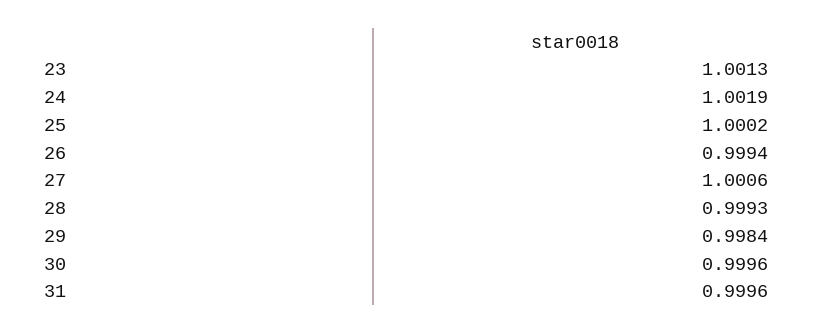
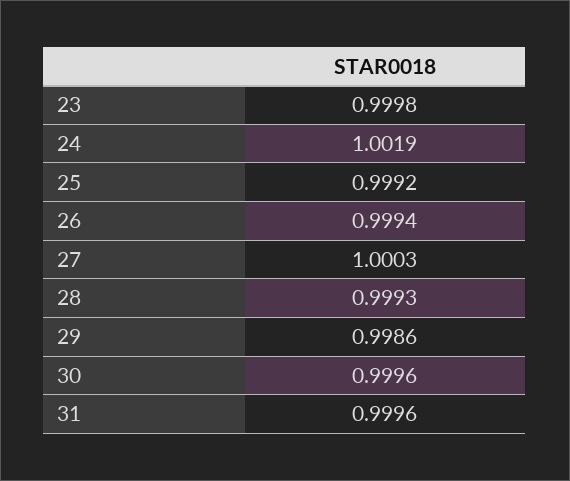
  {
-   "23": 1.0013,
+   "23": 0.9998,
    "24": 1.0019,
-   "25": 1.0002,
+   "25": 0.9992,
    "26": 0.9994,
-   "27": 1.0006,
+   "27": 1.0003,
    "28": 0.9993,
-   "29": 0.9984,
+   "29": 0.9986,
    "30": 0.9996,
    "31": 0.9996
  }

